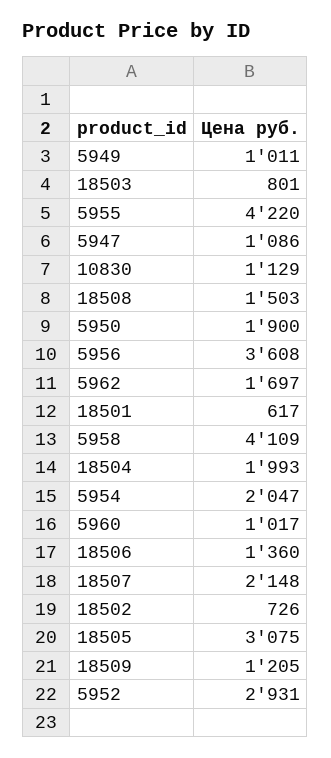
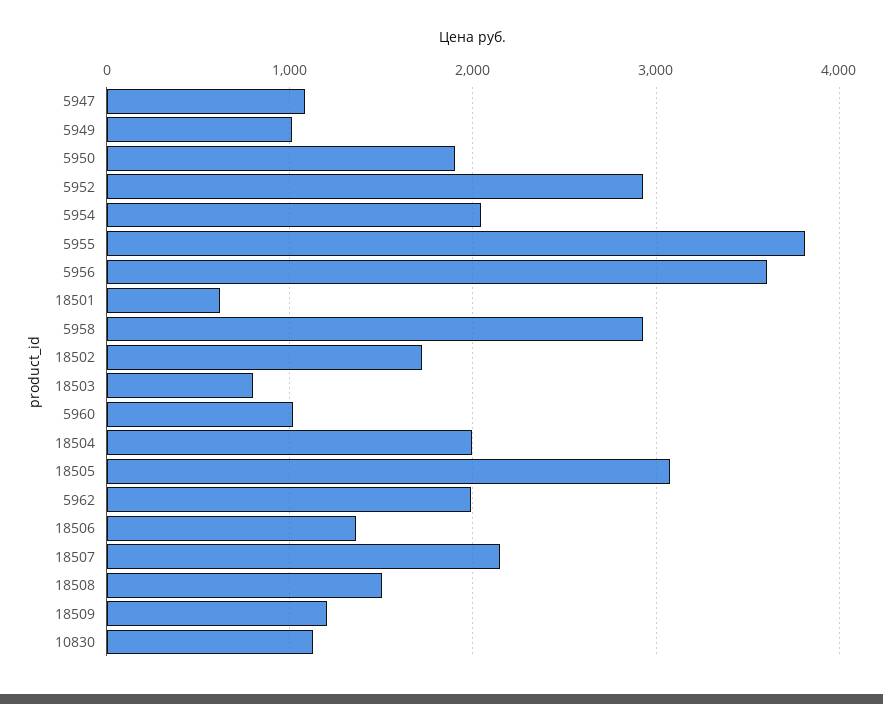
  {
    "5949": 1011,
    "18503": 801,
-   "5955": 4220,
+   "5955": 3800,
    "5947": 1086,
    "10830": 1129,
    "18508": 1503,
    "5950": 1900,
    "5956": 3608,
-   "5962": 1697,
+   "5962": 2000,
    "18501": 617,
-   "5958": 4109,
+   "5958": 2900,
    "18504": 1993,
    "5954": 2047,
    "5960": 1017,
    "18506": 1360,
    "18507": 2148,
-   "18502": 726,
+   "18502": 1700,
    "18505": 3075,
    "18509": 1205,
    "5952": 2931
  }

